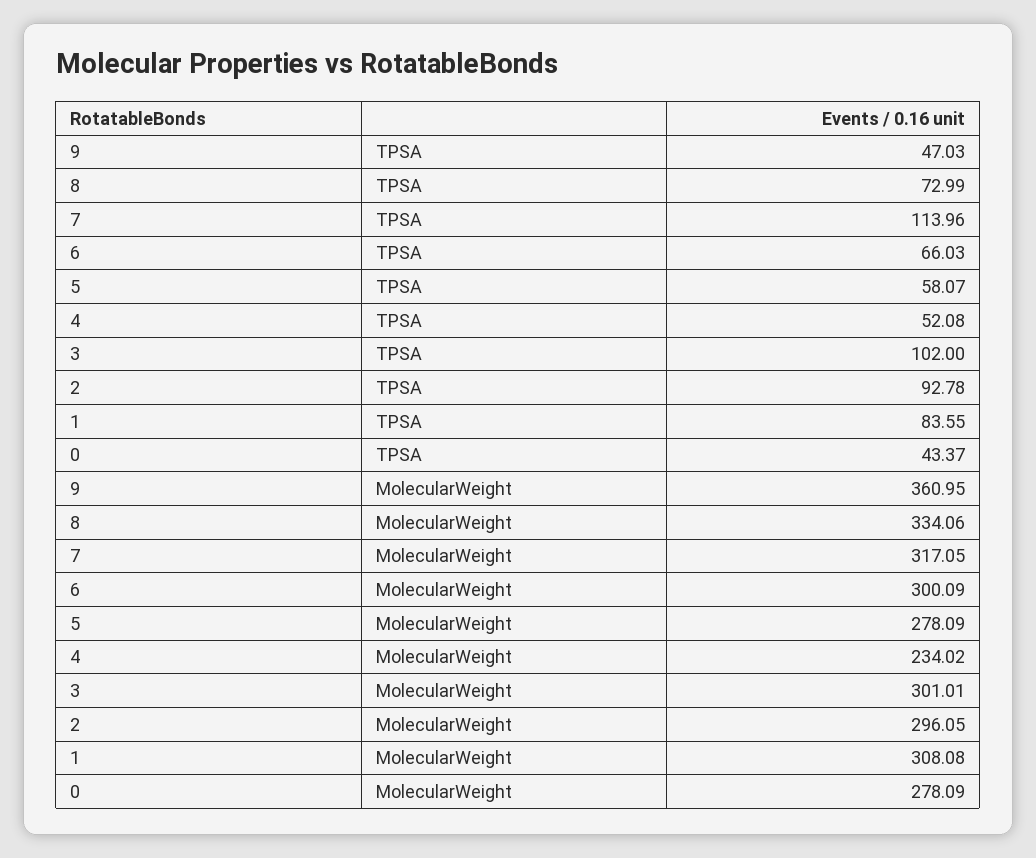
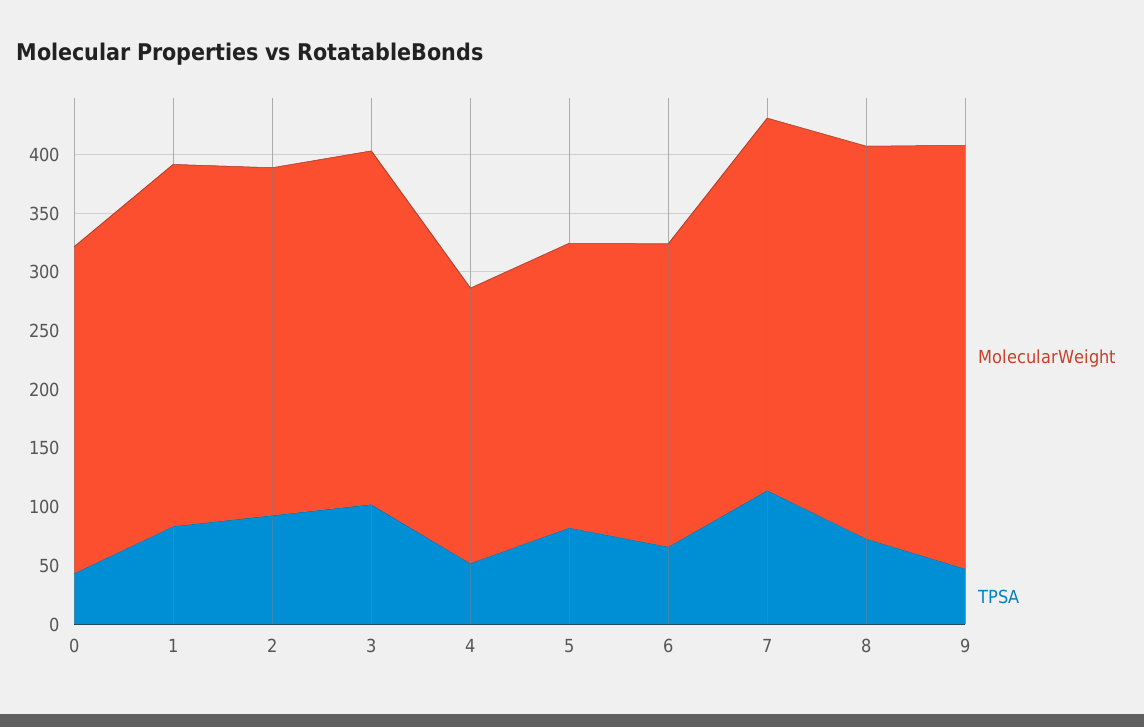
  {
    "TPSA": {
      "9": 47.03,
      "8": 72.99,
      "7": 113.96,
      "6": 66.03,
-     "5": 58.07,
+     "5": 80,
      "4": 52.08,
      "3": 102,
      "2": 92.78,
      "1": 83.55,
      "0": 43.37
    },
    "MolecularWeight": {
      "9": 360.95,
      "8": 334.06,
      "7": 317.05,
-     "6": 300.09,
+     "6": 260,
-     "5": 278.09,
+     "5": 240,
      "4": 234.02,
      "3": 301.01,
      "2": 296.05,
      "1": 308.08,
      "0": 278.09
    }
  }

